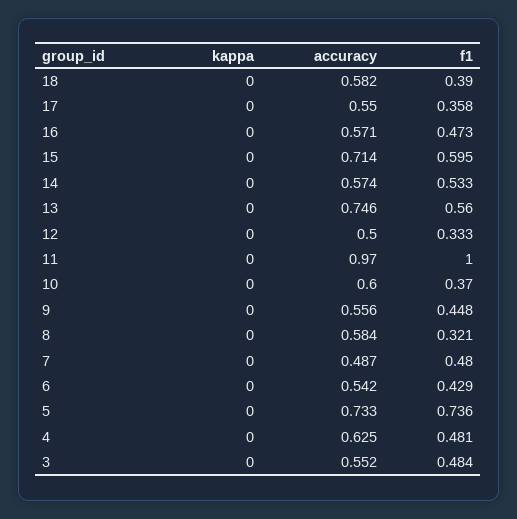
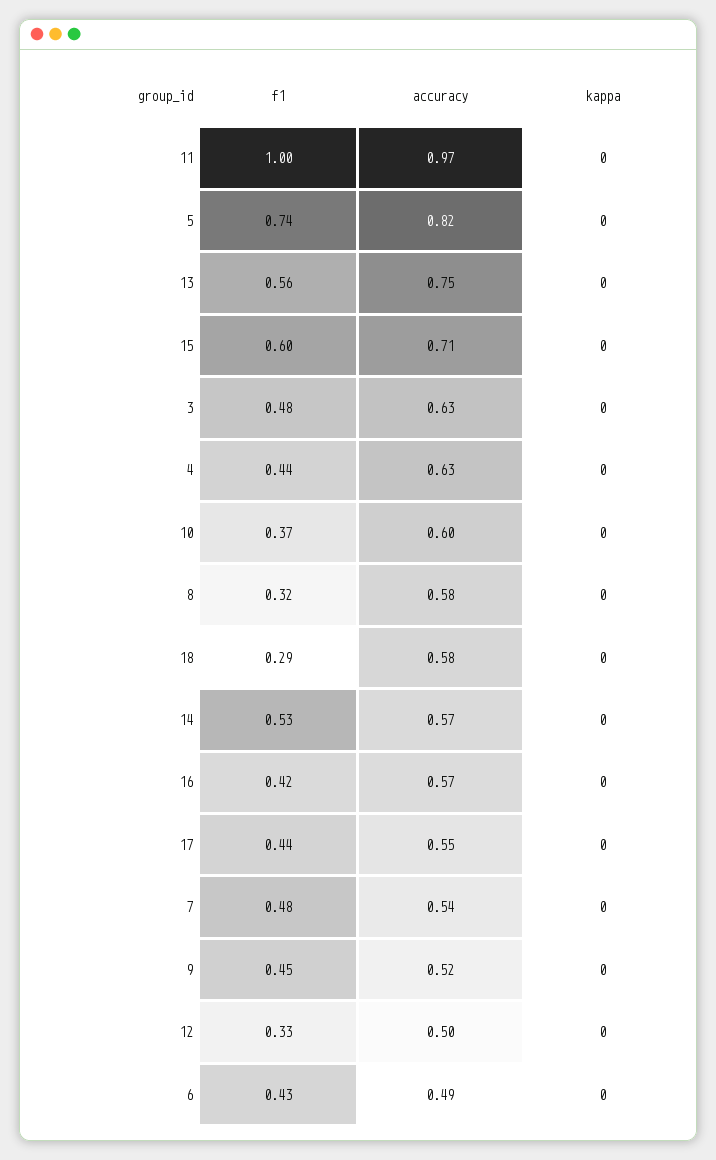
  {
    "kappa": {
      "18": 0,
      "17": 0,
      "16": 0,
      "15": 0,
      "14": 0,
      "13": 0,
      "12": 0,
      "11": 0,
      "10": 0,
      "9": 0,
      "8": 0,
      "7": 0,
      "6": 0,
      "5": 0,
      "4": 0,
      "3": 0
    },
    "accuracy": {
      "18": 0.582,
      "17": 0.55,
      "16": 0.571,
      "15": 0.714,
      "14": 0.574,
      "13": 0.746,
      "12": 0.5,
      "11": 0.97,
      "10": 0.6,
-     "9": 0.556,
+     "9": 0.52,
      "8": 0.584,
-     "7": 0.487,
+     "7": 0.54,
-     "6": 0.542,
+     "6": 0.49,
-     "5": 0.733,
+     "5": 0.82,
      "4": 0.625,
-     "3": 0.552
+     "3": 0.63
    },
    "f1": {
-     "18": 0.39,
+     "18": 0.29,
-     "17": 0.358,
+     "17": 0.44,
-     "16": 0.473,
+     "16": 0.42,
      "15": 0.595,
      "14": 0.533,
      "13": 0.56,
      "12": 0.333,
      "11": 1,
      "10": 0.37,
      "9": 0.448,
      "8": 0.321,
      "7": 0.48,
      "6": 0.429,
      "5": 0.736,
-     "4": 0.481,
+     "4": 0.44,
      "3": 0.484
    }
  }

